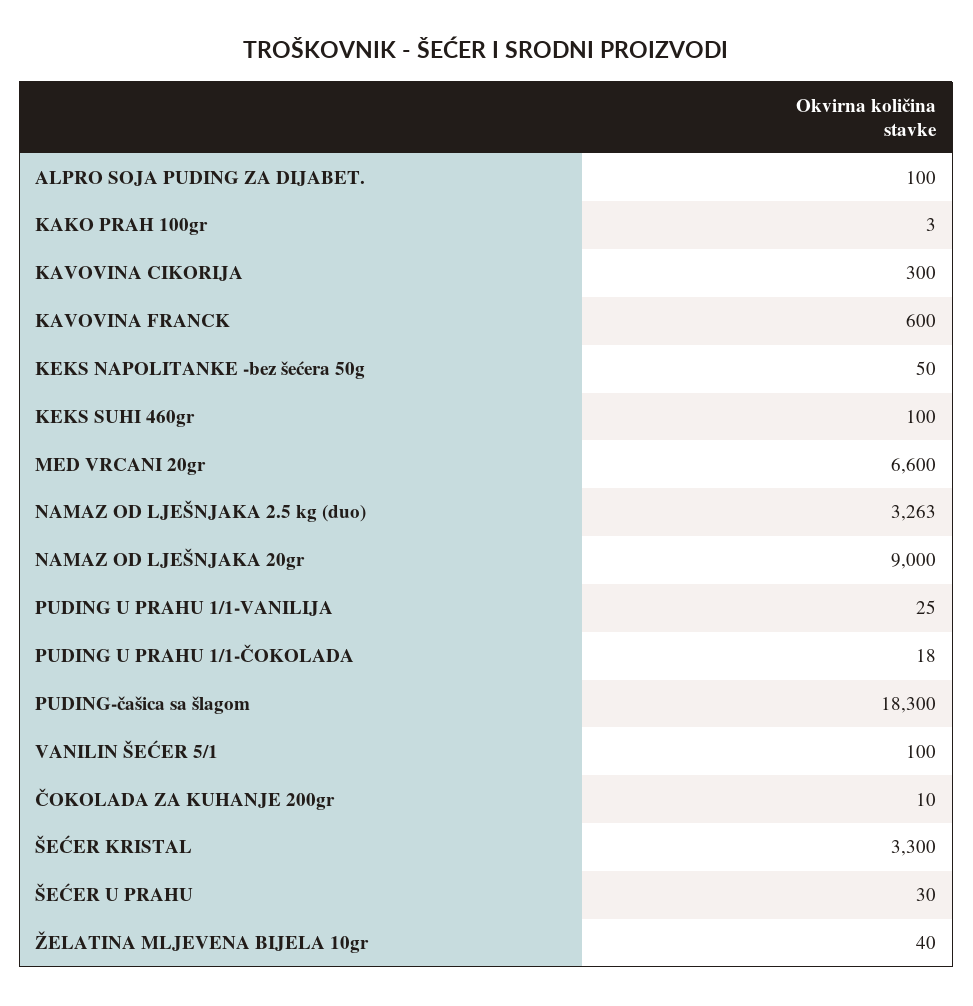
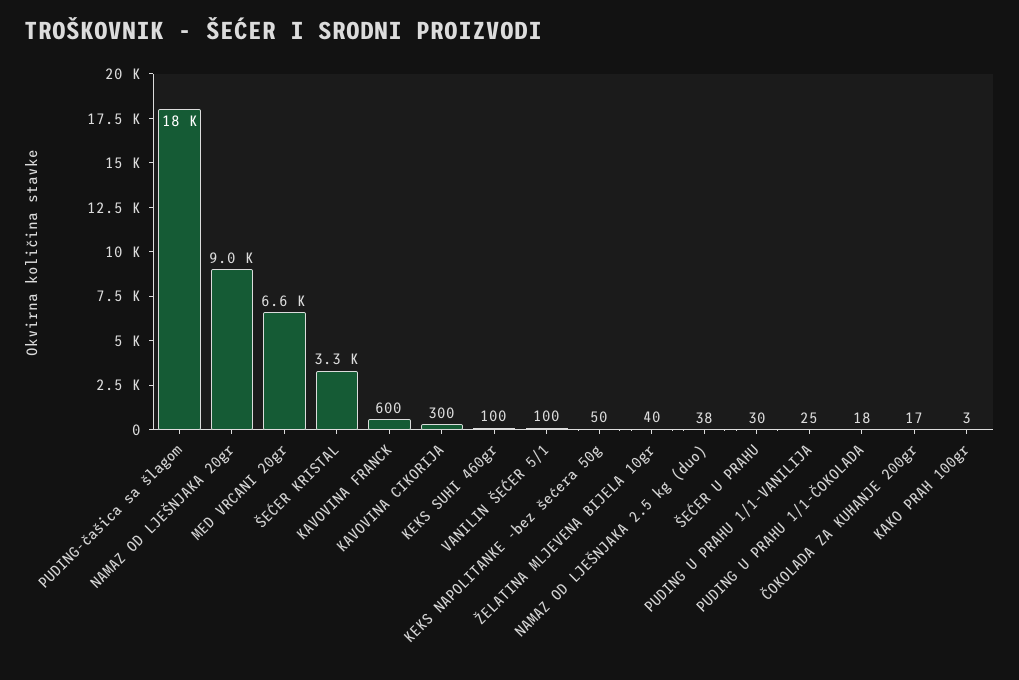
  {
-   "ALPRO SOJA PUDING ZA DIJABET.": 100,
    "KAKO PRAH 100gr": 3,
    "KAVOVINA CIKORIJA": 300,
    "KAVOVINA FRANCK": 600,
    "KEKS NAPOLITANKE -bez šećera 50g": 50,
    "KEKS SUHI 460gr": 100,
    "MED VRCANI 20gr": 6600,
-   "NAMAZ OD LJEŠNJAKA 2.5 kg (duo)": 3263,
+   "NAMAZ OD LJEŠNJAKA 2.5 kg (duo)": 38,
    "NAMAZ OD LJEŠNJAKA 20gr": 9000,
    "PUDING U PRAHU 1/1-VANILIJA": 25,
    "PUDING U PRAHU 1/1-ČOKOLADA": 18,
    "PUDING-čašica sa šlagom": 18300,
    "VANILIN ŠEĆER 5/1": 100,
-   "ČOKOLADA ZA KUHANJE 200gr": 10,
+   "ČOKOLADA ZA KUHANJE 200gr": 17,
    "ŠEĆER KRISTAL": 3300,
    "ŠEĆER U PRAHU": 30,
    "ŽELATINA MLJEVENA BIJELA 10gr": 40
  }

